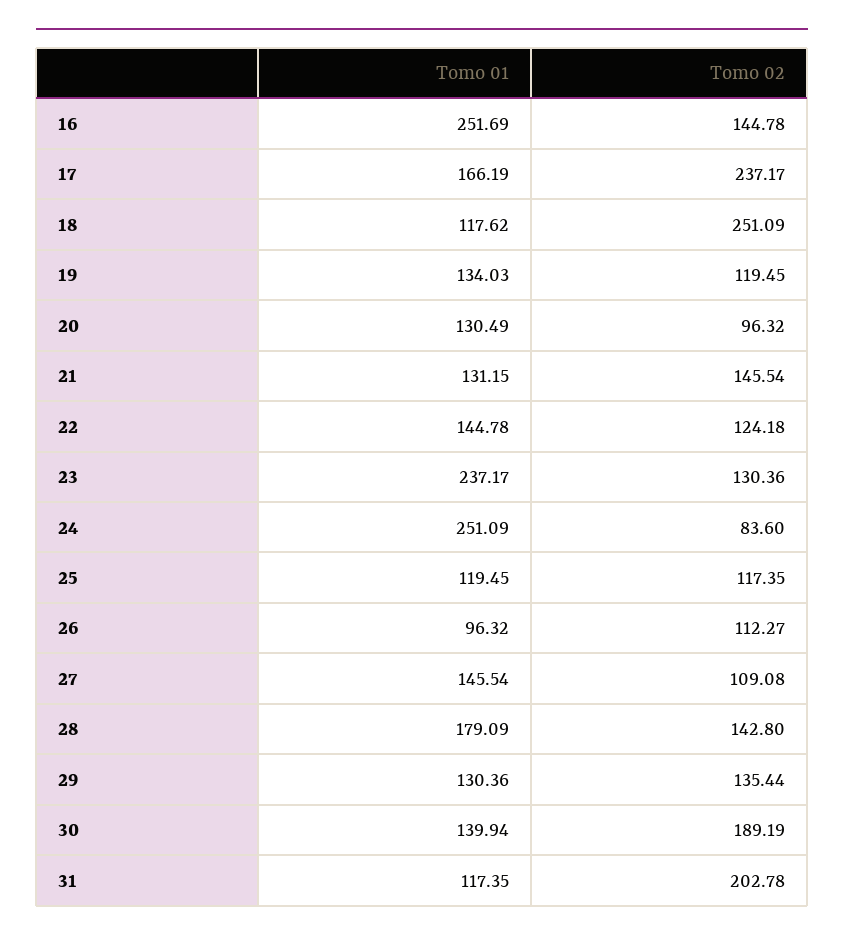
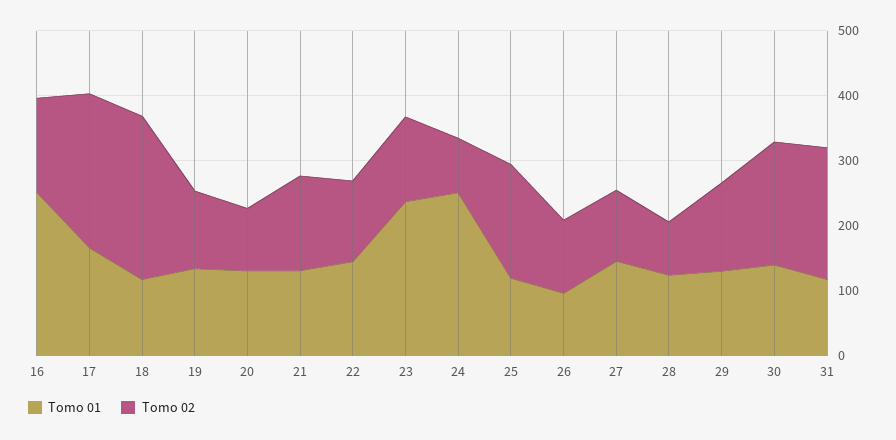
  {
    "Tomo 01": {
      "16": 251.69,
      "17": 166.19,
      "18": 117.62,
      "19": 134.03,
      "20": 130.49,
      "21": 131.15,
      "22": 144.78,
      "23": 237.17,
      "24": 251.09,
      "25": 119.45,
      "26": 96.32,
      "27": 145.54,
-     "28": 179.09,
+     "28": 120,
      "29": 130.36,
      "30": 139.94,
      "31": 117.35
    },
    "Tomo 02": {
      "16": 144.78,
      "17": 237.17,
      "18": 251.09,
      "19": 119.45,
      "20": 96.32,
      "21": 145.54,
      "22": 124.18,
      "23": 130.36,
      "24": 83.6,
-     "25": 117.35,
+     "25": 180,
      "26": 112.27,
      "27": 109.08,
-     "28": 142.8,
+     "28": 80,
      "29": 135.44,
      "30": 189.19,
      "31": 202.78
    }
  }

